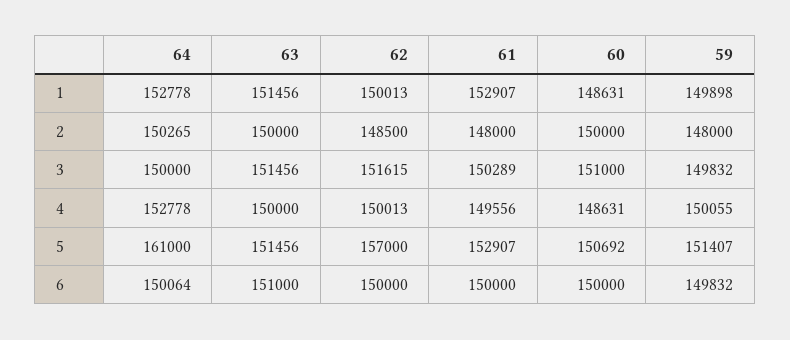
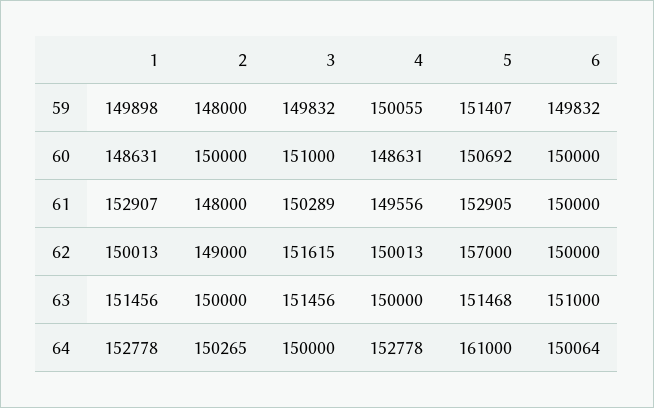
  {
    "64": {
      "1": 152778,
      "2": 150265,
      "3": 150000,
      "4": 152778,
      "5": 161000,
      "6": 150064
    },
    "63": {
      "1": 151456,
      "2": 150000,
      "3": 151456,
      "4": 150000,
-     "5": 151456,
+     "5": 151468,
      "6": 151000
    },
    "62": {
      "1": 150013,
-     "2": 148500,
+     "2": 149000,
      "3": 151615,
      "4": 150013,
      "5": 157000,
      "6": 150000
    },
    "61": {
      "1": 152907,
      "2": 148000,
      "3": 150289,
      "4": 149556,
-     "5": 152907,
+     "5": 152905,
      "6": 150000
    },
    "60": {
      "1": 148631,
      "2": 150000,
      "3": 151000,
      "4": 148631,
      "5": 150692,
      "6": 150000
    },
    "59": {
      "1": 149898,
      "2": 148000,
      "3": 149832,
      "4": 150055,
      "5": 151407,
      "6": 149832
    }
  }

